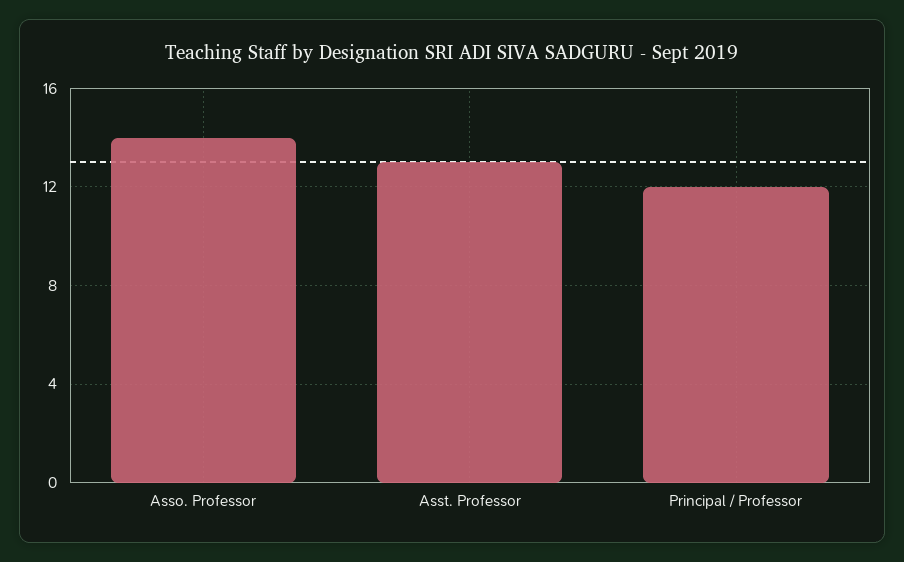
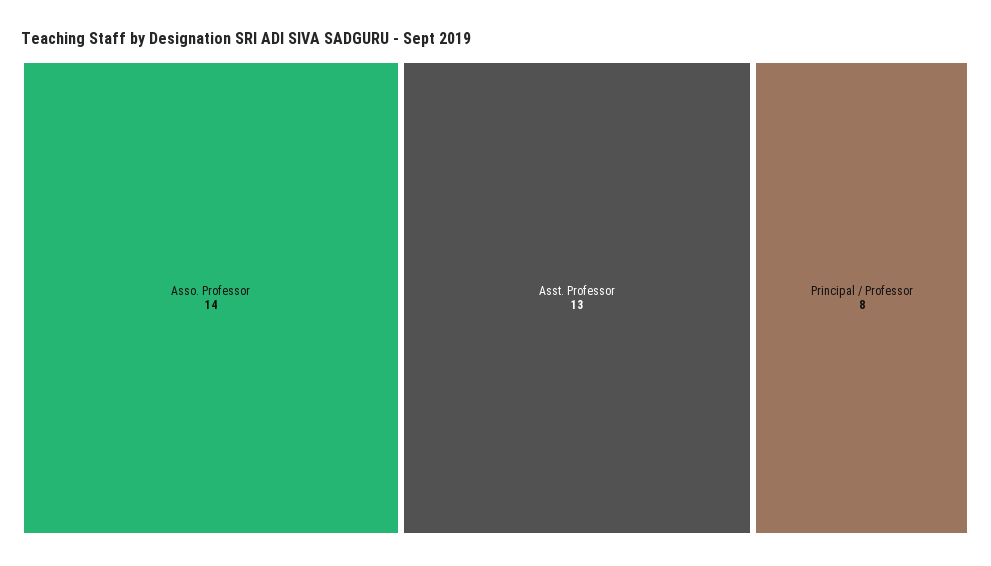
  {
    "Asso. Professor": 14,
    "Asst. Professor": 13,
-   "Principal / Professor": 12
+   "Principal / Professor": 8
  }

